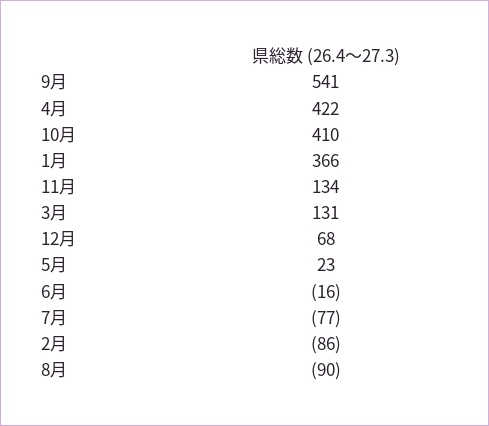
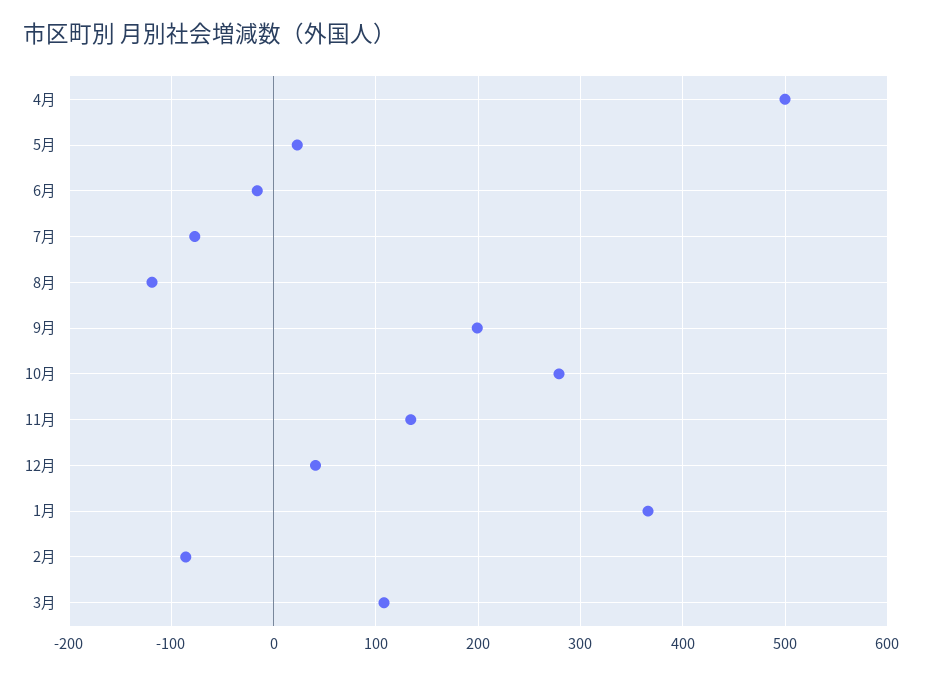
  {
-   "9月": 541,
+   "9月": 200,
-   "4月": 422,
+   "4月": 500,
-   "10月": 410,
+   "10月": 280,
    "1月": 366,
    "11月": 134,
-   "3月": 131,
+   "3月": 110,
-   "12月": 68,
+   "12月": 40,
    "5月": 23,
    "6月": -16,
    "7月": -77,
    "2月": -86,
-   "8月": -90
+   "8月": -120
  }

